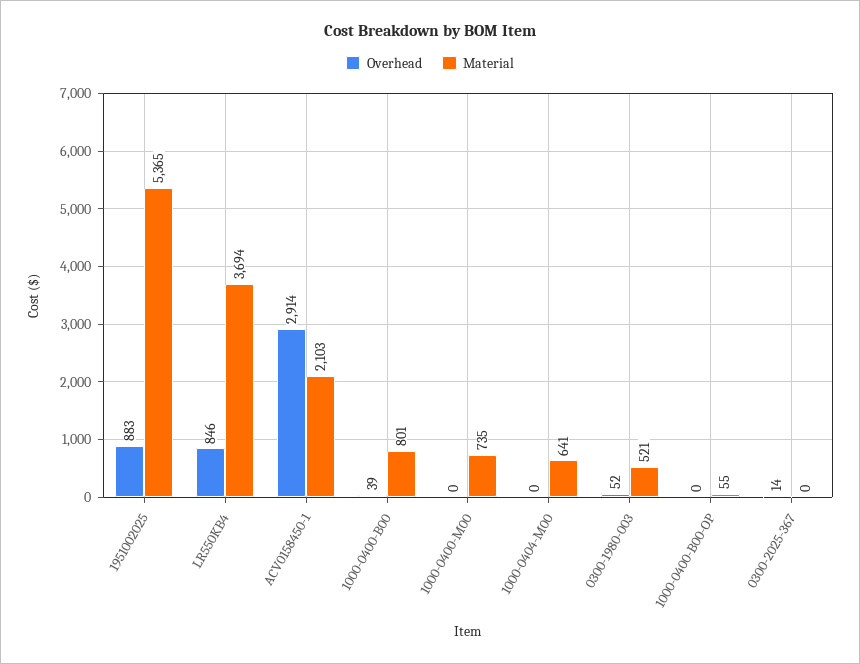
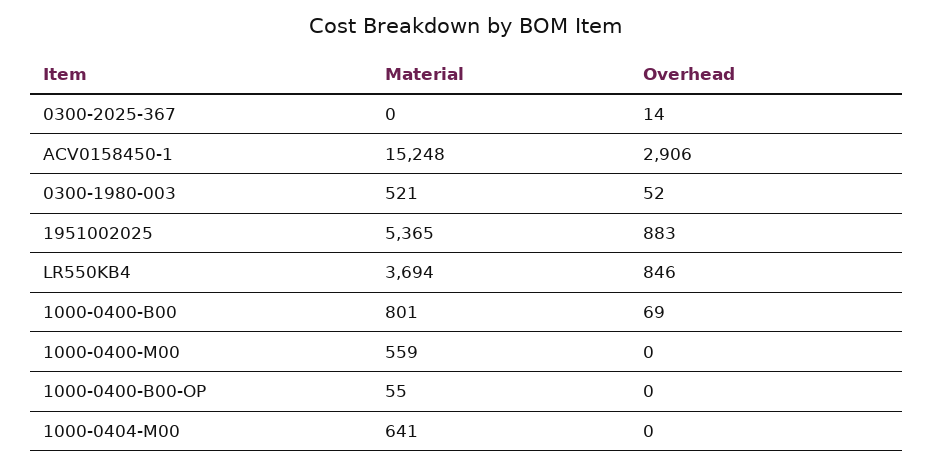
  {
    "Overhead": {
      "1951002025": 883,
      "LR550KB4": 846,
-     "ACV0158450-1": 2914,
+     "ACV0158450-1": 2906,
-     "1000-0400-B00": 39,
+     "1000-0400-B00": 69,
      "1000-0400-M00": 0,
      "1000-0404-M00": 0,
      "0300-1980-003": 52,
      "1000-0400-B00-OP": 0,
      "0300-2025-367": 14
    },
    "Material": {
      "1951002025": 5365,
      "LR550KB4": 3694,
-     "ACV0158450-1": 2103,
+     "ACV0158450-1": 15248,
      "1000-0400-B00": 801,
-     "1000-0400-M00": 735,
+     "1000-0400-M00": 559,
      "1000-0404-M00": 641,
      "0300-1980-003": 521,
      "1000-0400-B00-OP": 55,
      "0300-2025-367": 0
    }
  }

